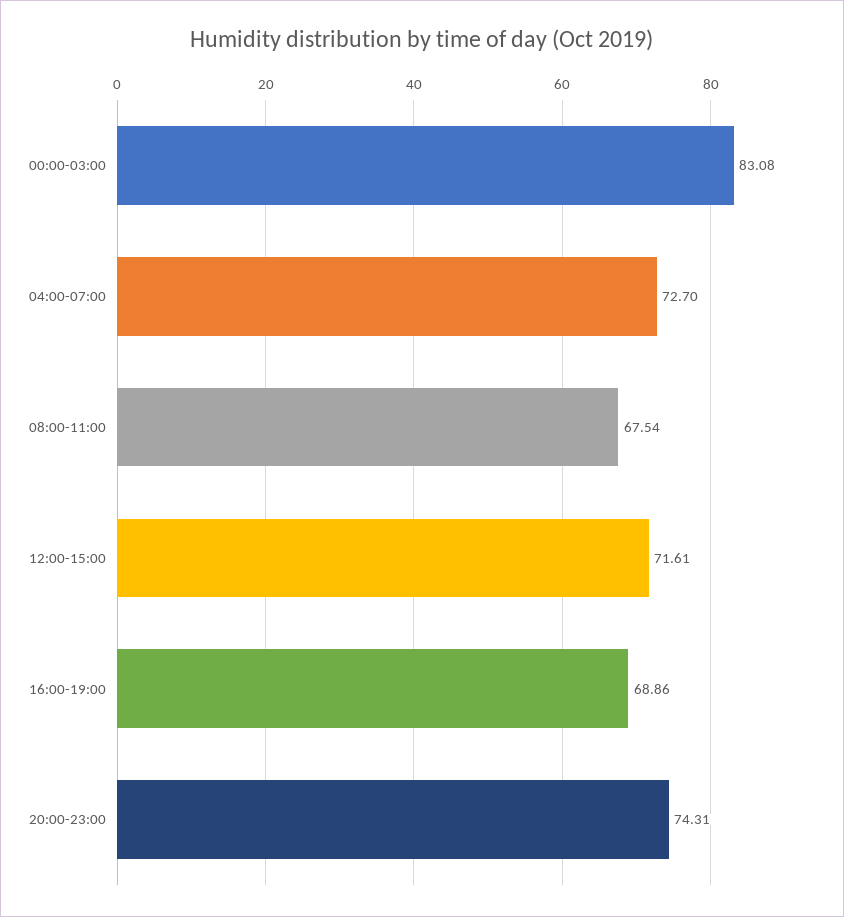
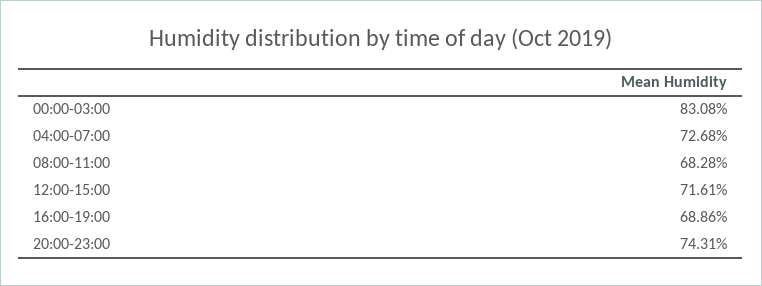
  {
    "00:00-03:00": 83.08,
-   "04:00-07:00": 72.7,
+   "04:00-07:00": 72.68,
-   "08:00-11:00": 67.54,
+   "08:00-11:00": 68.28,
    "12:00-15:00": 71.61,
    "16:00-19:00": 68.86,
    "20:00-23:00": 74.31
  }

